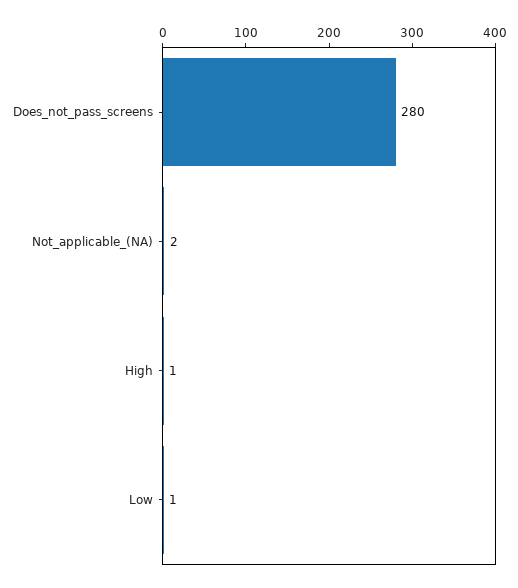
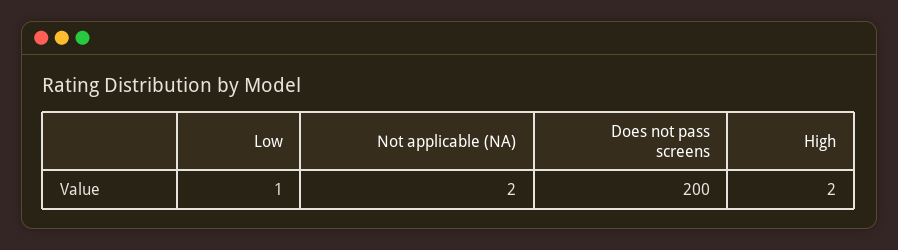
  {
-   "Does_not_pass_screens": 280,
+   "Does_not_pass_screens": 200,
    "Not_applicable_(NA)": 2,
-   "High": 1,
+   "High": 2,
    "Low": 1
  }

